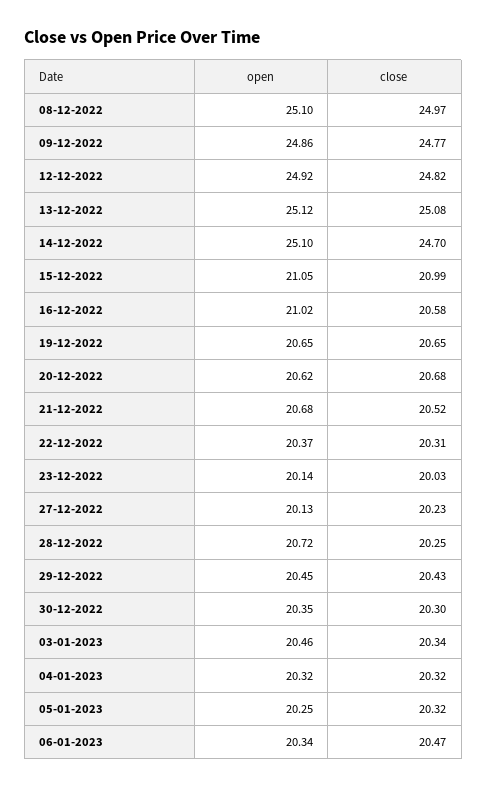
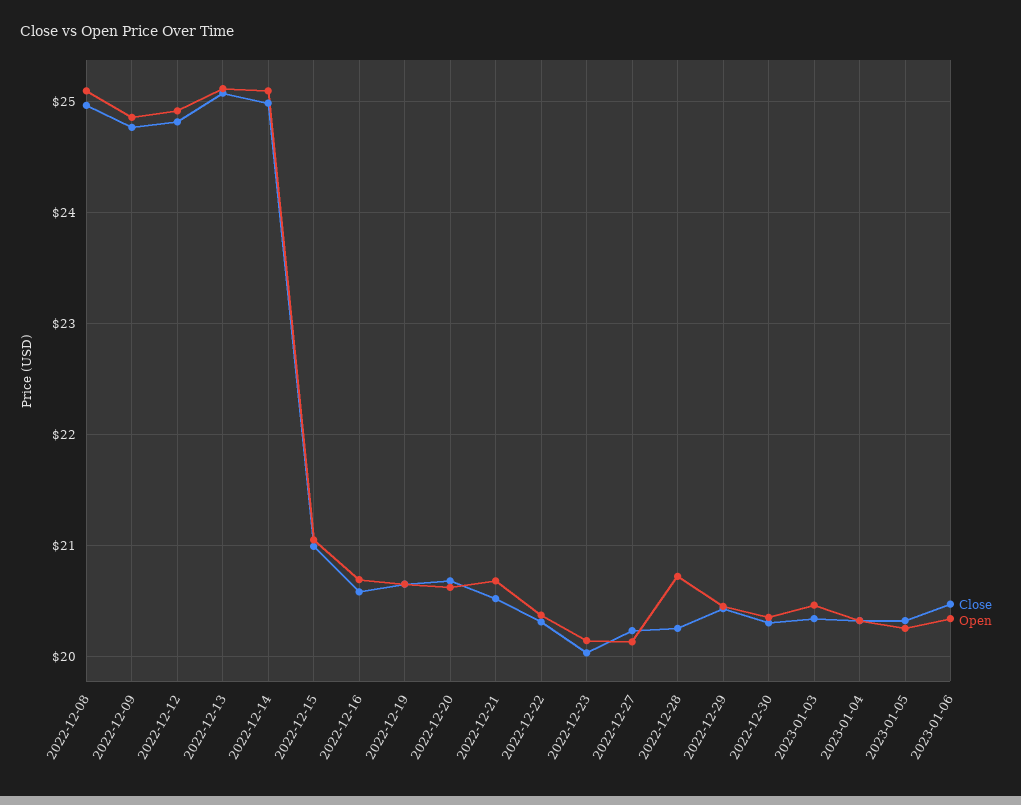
  {
    "open": {
      "08-12-2022": 25.1,
      "09-12-2022": 24.86,
      "12-12-2022": 24.92,
      "13-12-2022": 25.12,
      "14-12-2022": 25.1,
      "15-12-2022": 21.05,
-     "16-12-2022": 21.02,
+     "16-12-2022": 20.7,
      "19-12-2022": 20.65,
      "20-12-2022": 20.62,
      "21-12-2022": 20.68,
      "22-12-2022": 20.37,
      "23-12-2022": 20.14,
      "27-12-2022": 20.13,
      "28-12-2022": 20.72,
      "29-12-2022": 20.45,
      "30-12-2022": 20.35,
      "03-01-2023": 20.46,
      "04-01-2023": 20.32,
      "05-01-2023": 20.25,
      "06-01-2023": 20.34
    },
    "close": {
      "08-12-2022": 24.97,
      "09-12-2022": 24.77,
      "12-12-2022": 24.82,
      "13-12-2022": 25.08,
-     "14-12-2022": 24.7,
+     "14-12-2022": 25,
      "15-12-2022": 20.99,
      "16-12-2022": 20.58,
      "19-12-2022": 20.65,
      "20-12-2022": 20.68,
      "21-12-2022": 20.52,
      "22-12-2022": 20.31,
      "23-12-2022": 20.03,
      "27-12-2022": 20.23,
      "28-12-2022": 20.25,
      "29-12-2022": 20.43,
      "30-12-2022": 20.3,
      "03-01-2023": 20.34,
      "04-01-2023": 20.32,
      "05-01-2023": 20.32,
      "06-01-2023": 20.47
    }
  }

